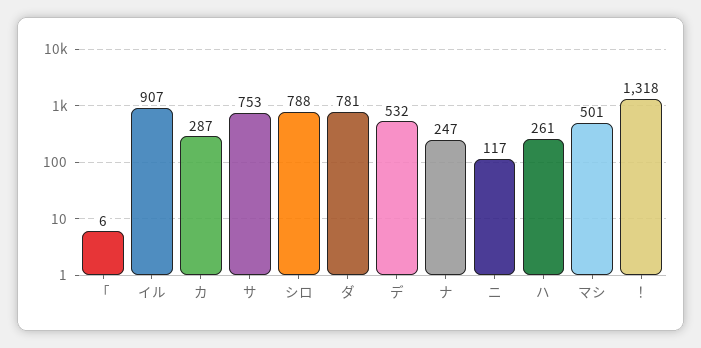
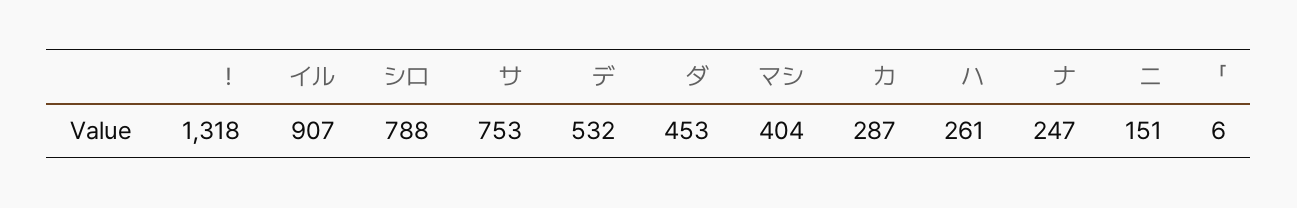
  {
    "「": 6,
    "イル": 907,
    "カ": 287,
    "サ": 753,
    "シロ": 788,
-   "ダ": 781,
+   "ダ": 453,
    "デ": 532,
    "ナ": 247,
-   "ニ": 117,
+   "ニ": 151,
    "ハ": 261,
-   "マシ": 501,
+   "マシ": 404,
    "！": 1318
  }

